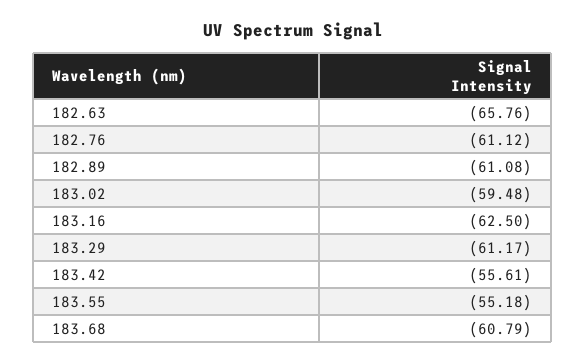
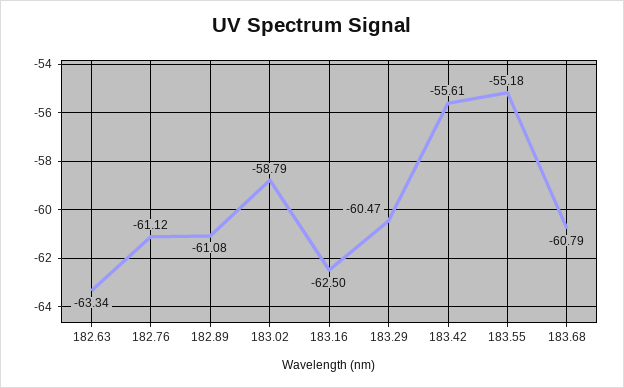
  {
-   "182.63": -65.76,
+   "182.63": -63.34,
    "182.76": -61.12,
    "182.89": -61.08,
-   "183.02": -59.48,
+   "183.02": -58.79,
    "183.16": -62.5,
-   "183.29": -61.17,
+   "183.29": -60.47,
    "183.42": -55.61,
    "183.55": -55.18,
    "183.68": -60.79
  }

